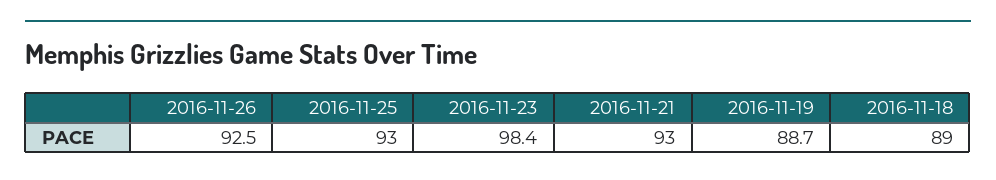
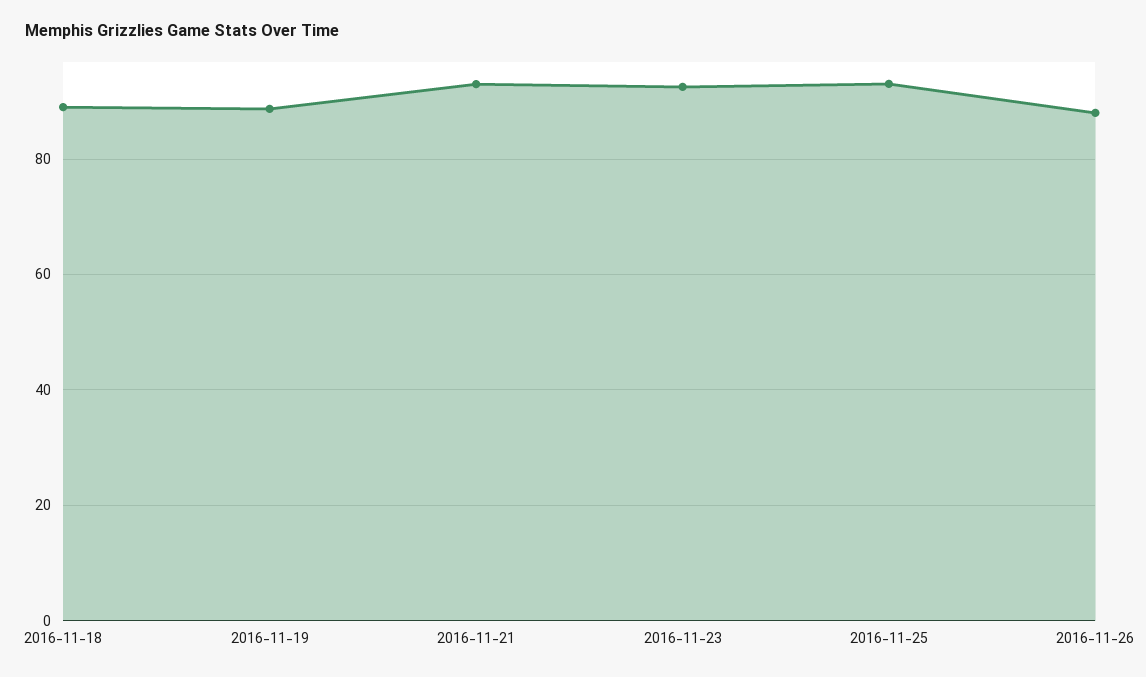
  {
-   "2016-11-26": 92.5,
+   "2016-11-26": 88,
    "2016-11-25": 93,
-   "2016-11-23": 98.4,
+   "2016-11-23": 92,
    "2016-11-21": 93,
    "2016-11-19": 88.7,
    "2016-11-18": 89
  }

